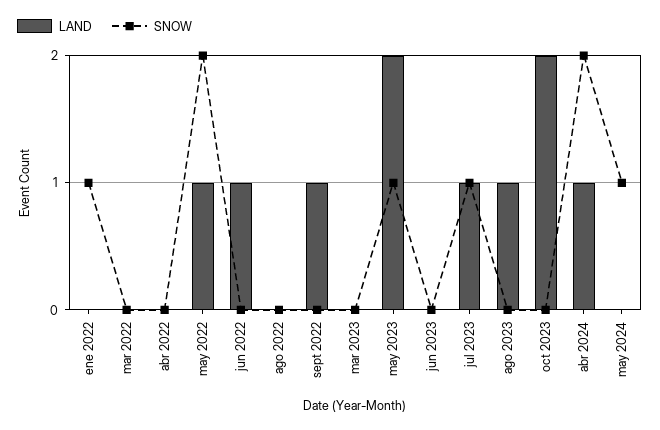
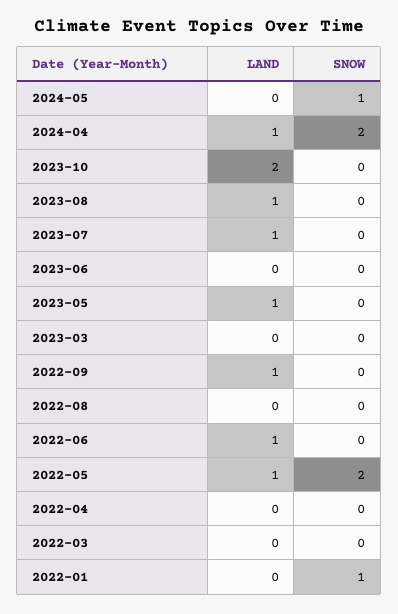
  {
    "LAND": {
      "ene 2022": 0,
      "mar 2022": 0,
      "abr 2022": 0,
      "may 2022": 1,
      "jun 2022": 1,
      "ago 2022": 0,
      "sept 2022": 1,
      "mar 2023": 0,
-     "may 2023": 2,
+     "may 2023": 1,
      "jun 2023": 0,
      "jul 2023": 1,
      "ago 2023": 1,
      "oct 2023": 2,
      "abr 2024": 1,
      "may 2024": 0
    },
    "SNOW": {
      "ene 2022": 1,
      "mar 2022": 0,
      "abr 2022": 0,
      "may 2022": 2,
      "jun 2022": 0,
      "ago 2022": 0,
      "sept 2022": 0,
      "mar 2023": 0,
-     "may 2023": 1,
+     "may 2023": 0,
      "jun 2023": 0,
-     "jul 2023": 1,
+     "jul 2023": 0,
      "ago 2023": 0,
      "oct 2023": 0,
      "abr 2024": 2,
      "may 2024": 1
    }
  }

